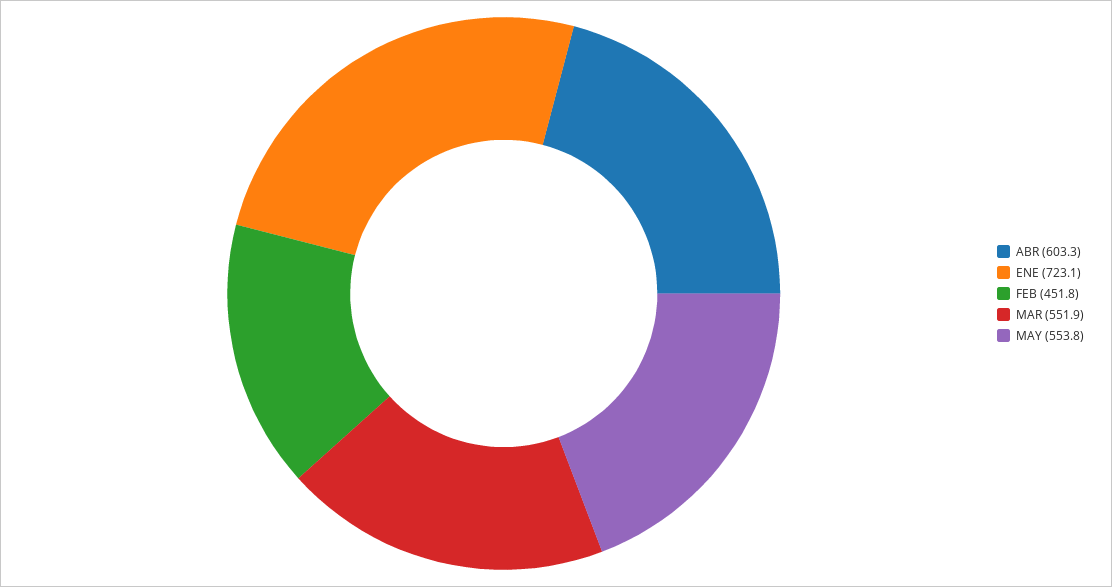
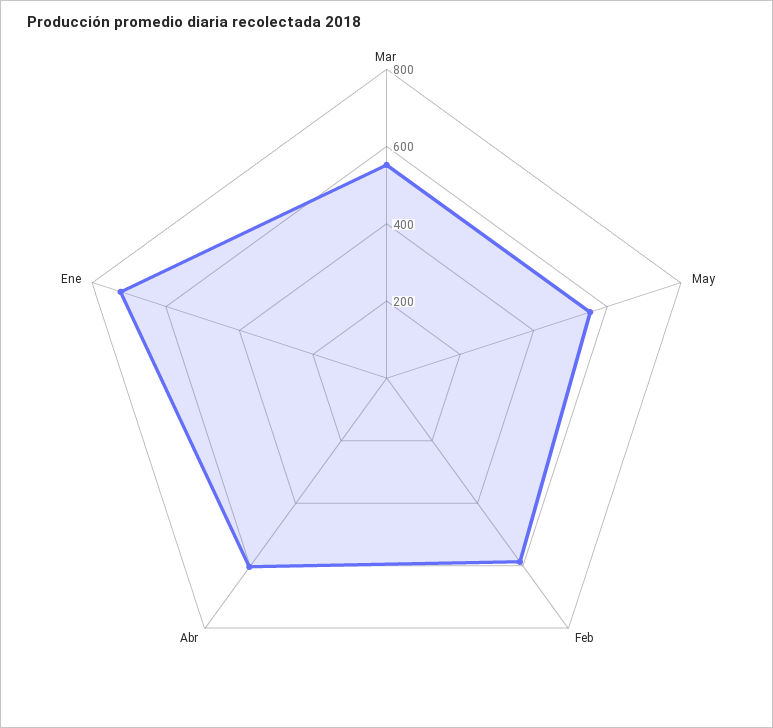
  {
    "ABR": 603.3,
    "ENE": 723.1,
-   "FEB": 451.8,
+   "FEB": 600,
    "MAR": 551.9,
    "MAY": 553.8
  }

